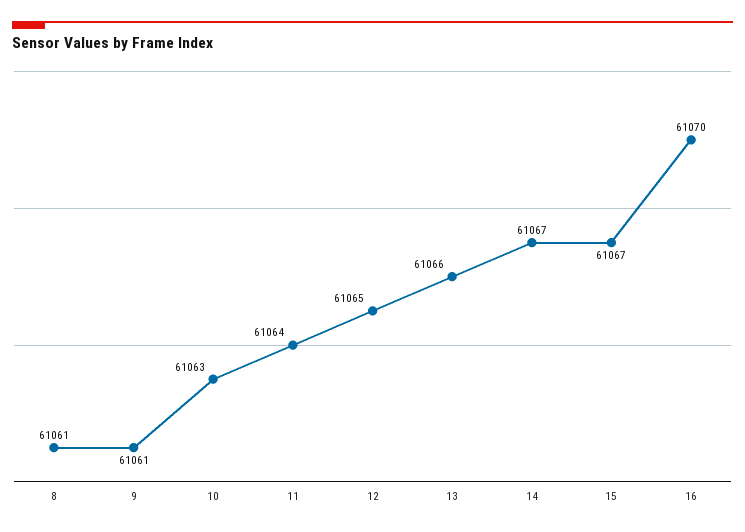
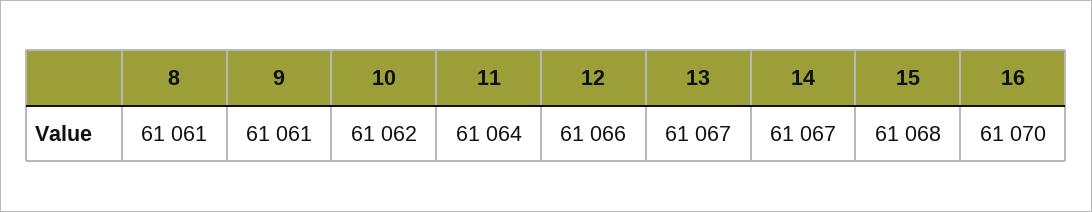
  {
    "8": 61061,
    "9": 61061,
-   "10": 61063,
+   "10": 61062,
    "11": 61064,
-   "12": 61065,
+   "12": 61066,
-   "13": 61066,
+   "13": 61067,
    "14": 61067,
-   "15": 61067,
+   "15": 61068,
    "16": 61070
  }

